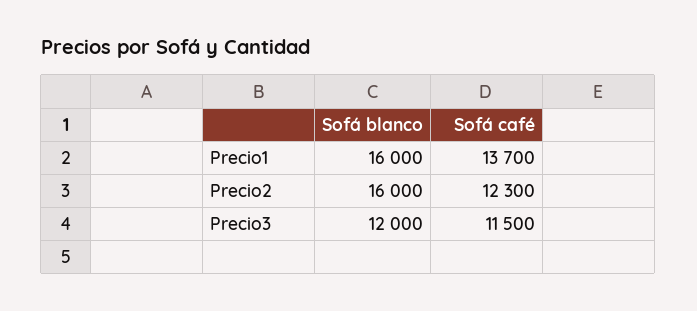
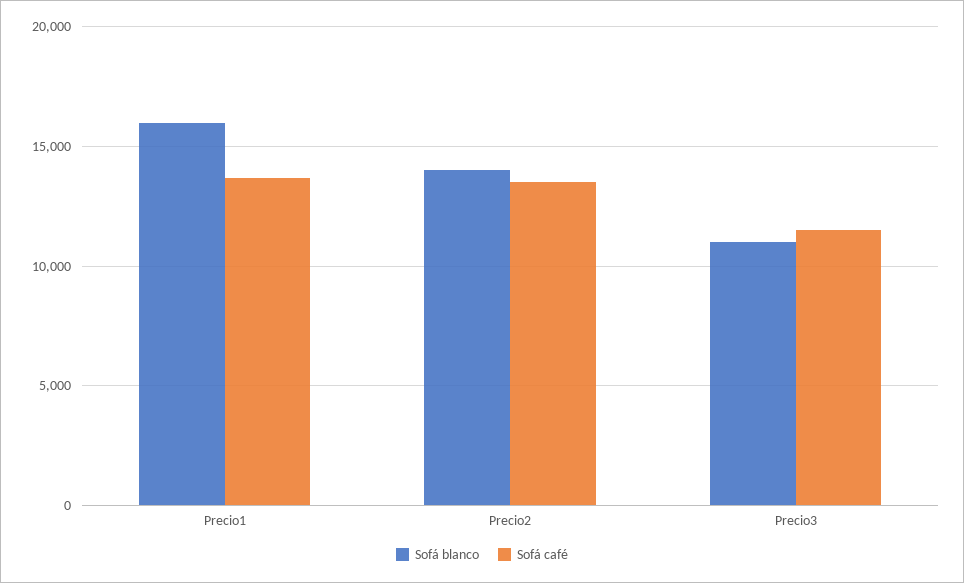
  {
    "Sofá blanco": {
      "Precio1": 16000,
-     "Precio2": 16000,
+     "Precio2": 14000,
-     "Precio3": 12000
+     "Precio3": 11000
    },
    "Sofá café": {
      "Precio1": 13700,
-     "Precio2": 12300,
+     "Precio2": 13500,
      "Precio3": 11500
    }
  }

